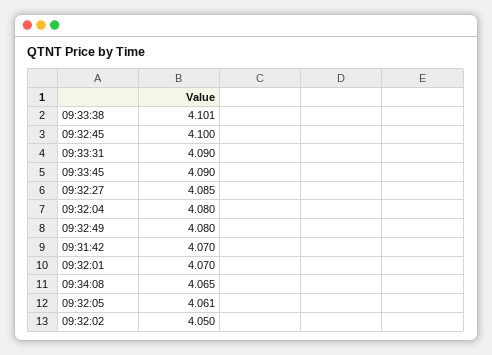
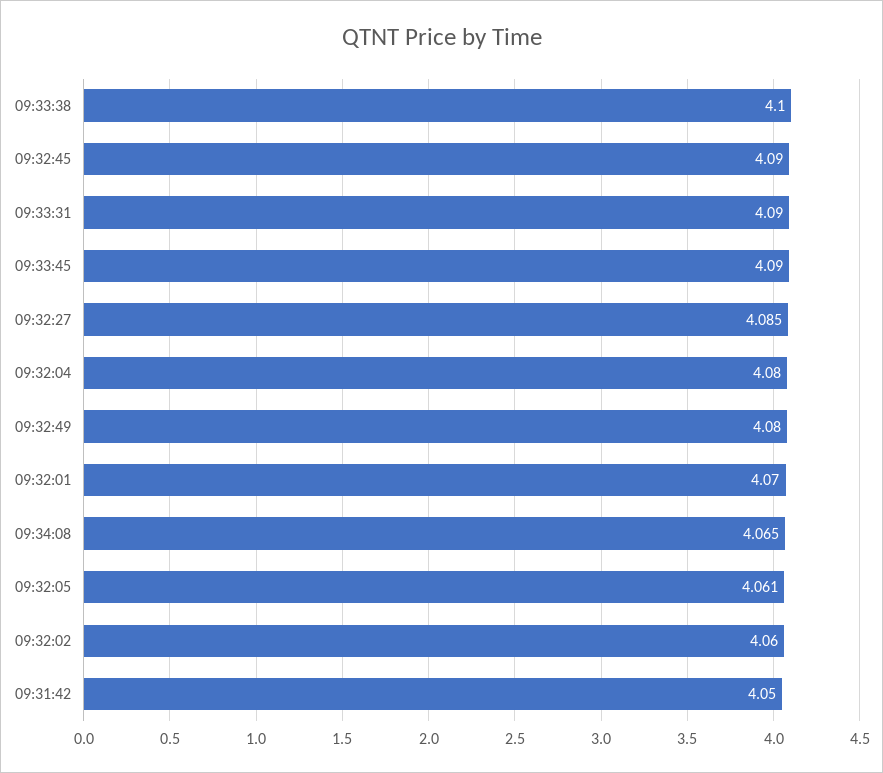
  {
-   "09:33:38": 4.101,
+   "09:33:38": 4.1,
-   "09:32:45": 4.1,
+   "09:32:45": 4.09,
    "09:33:31": 4.09,
    "09:33:45": 4.09,
    "09:32:27": 4.085,
    "09:32:04": 4.08,
    "09:32:49": 4.08,
-   "09:31:42": 4.07,
+   "09:31:42": 4.05,
    "09:32:01": 4.07,
    "09:34:08": 4.065,
    "09:32:05": 4.061,
-   "09:32:02": 4.05
+   "09:32:02": 4.06
  }

